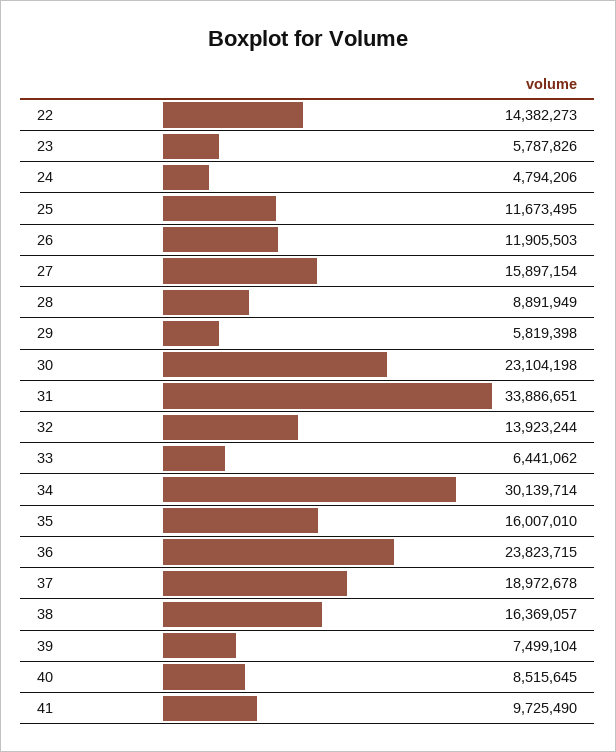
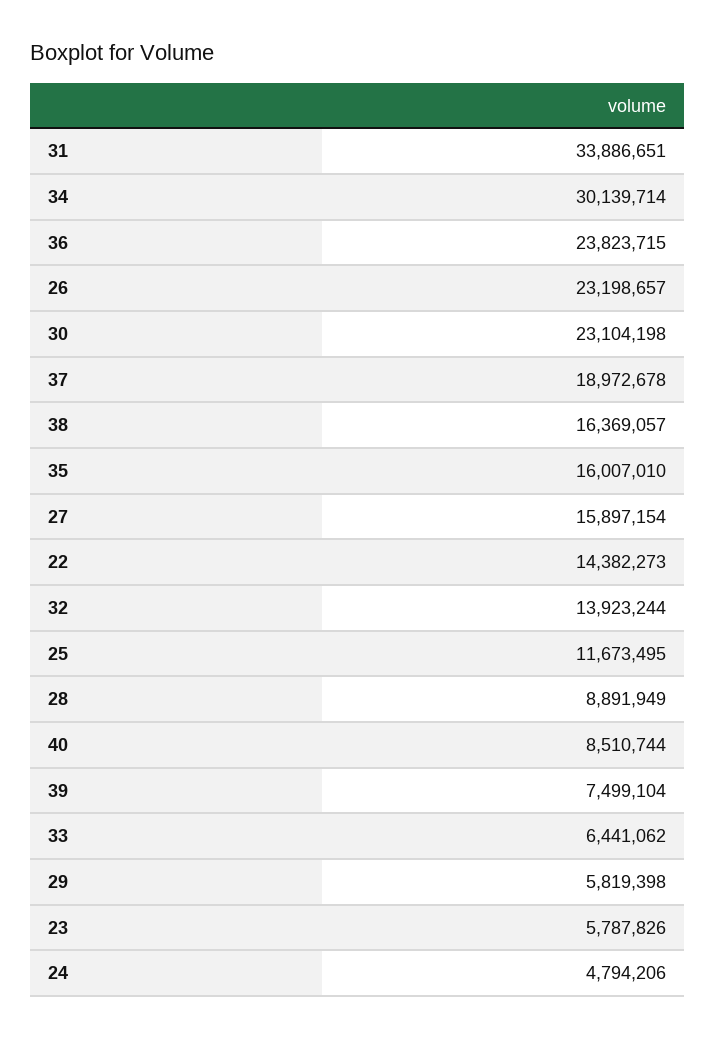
  {
    "22": 14382273,
    "23": 5787826,
    "24": 4794206,
    "25": 11673495,
-   "26": 11905503,
+   "26": 23198657,
    "27": 15897154,
    "28": 8891949,
    "29": 5819398,
    "30": 23104198,
    "31": 33886651,
    "32": 13923244,
    "33": 6441062,
    "34": 30139714,
    "35": 16007010,
    "36": 23823715,
    "37": 18972678,
    "38": 16369057,
    "39": 7499104,
-   "40": 8515645,
+   "40": 8510744
-   "41": 9725490
  }

